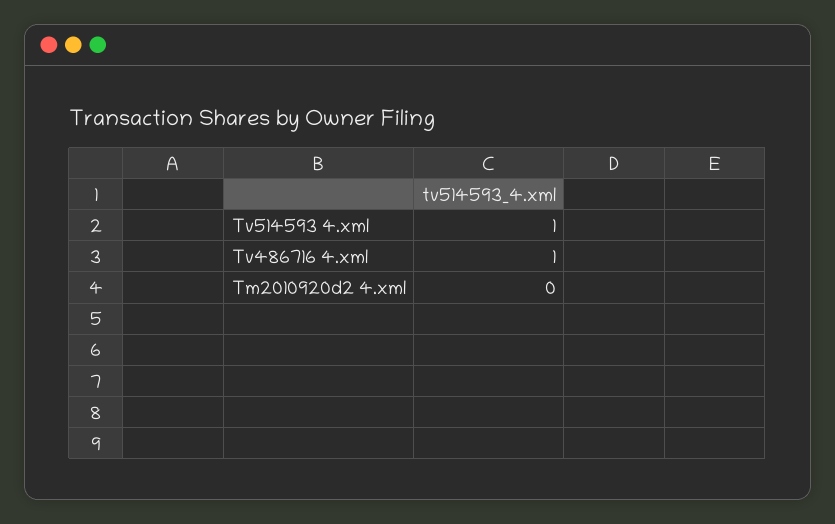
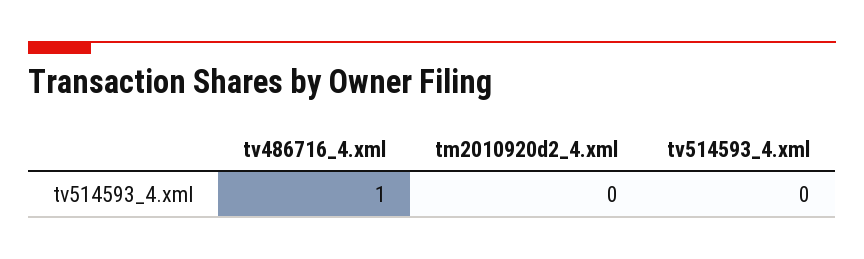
  {
-   "Tv514593 4.xml": 1,
+   "Tv514593 4.xml": 0,
    "Tv486716 4.xml": 1,
    "Tm2010920d2 4.xml": 0
  }

